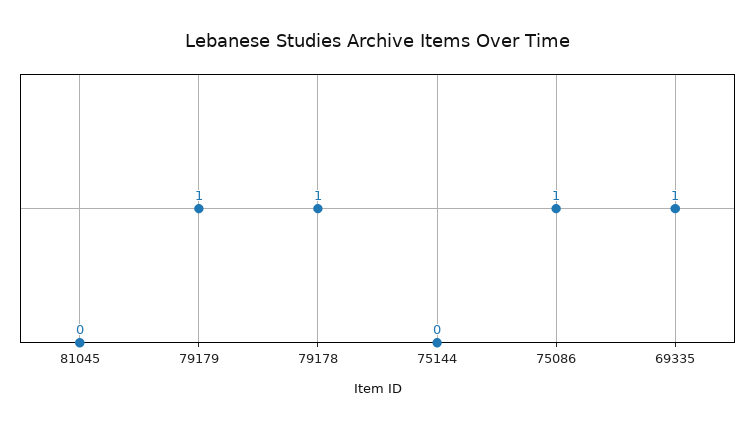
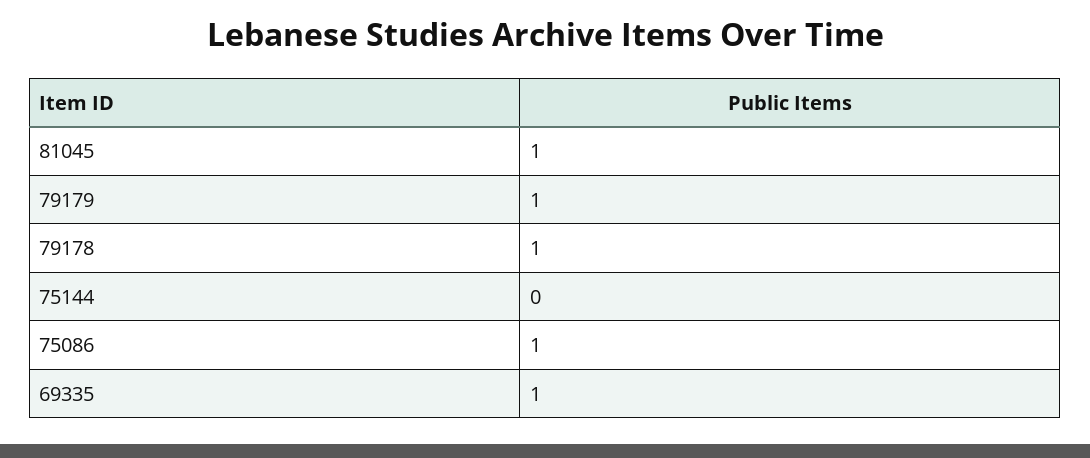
  {
-   "81045": 0,
+   "81045": 1,
    "79179": 1,
    "79178": 1,
    "75144": 0,
    "75086": 1,
    "69335": 1
  }

